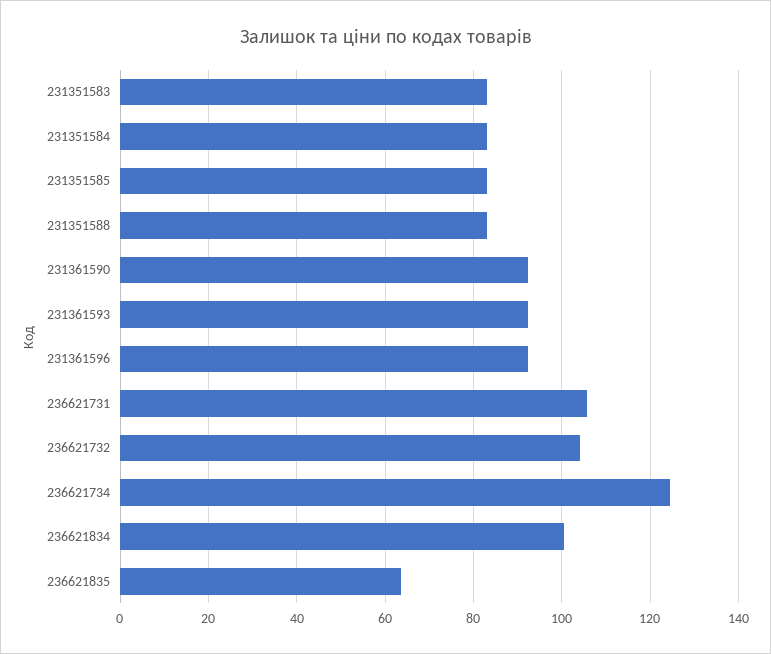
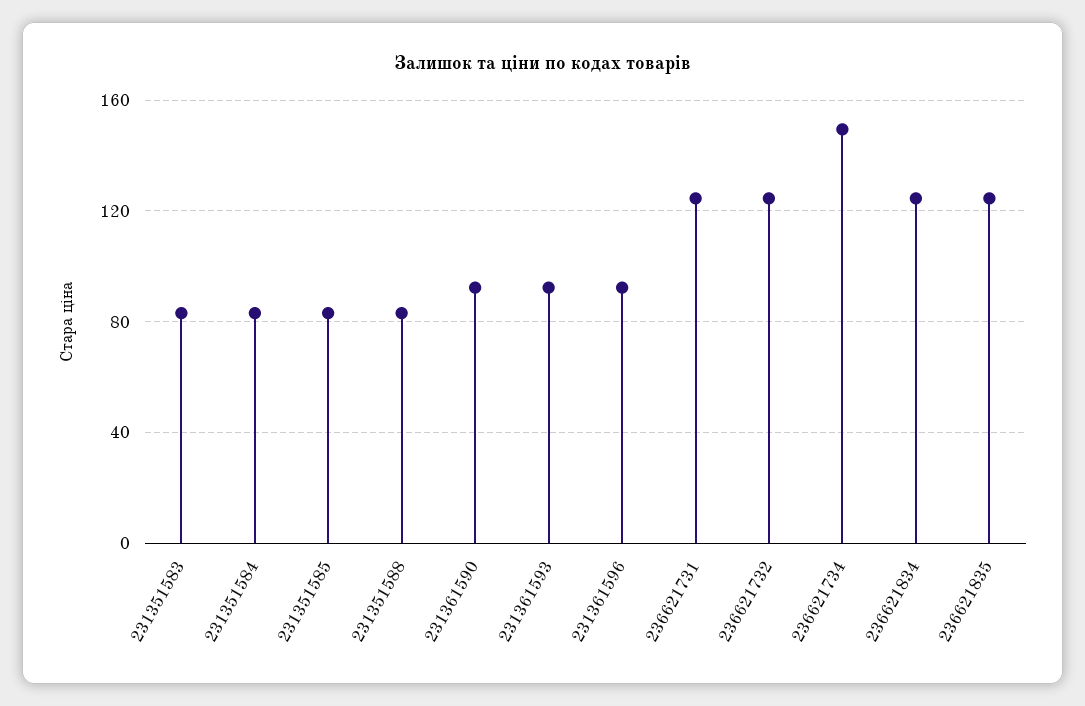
  {
    "231351583": 84,
    "231351584": 84,
    "231351585": 84,
    "231351588": 84,
    "231361590": 92,
    "231361593": 92,
    "231361596": 92,
-   "236621731": 106,
+   "236621731": 125,
-   "236621732": 104,
+   "236621732": 125,
-   "236621734": 124,
+   "236621734": 150,
-   "236621834": 100,
+   "236621834": 125,
-   "236621835": 64
+   "236621835": 125
  }

